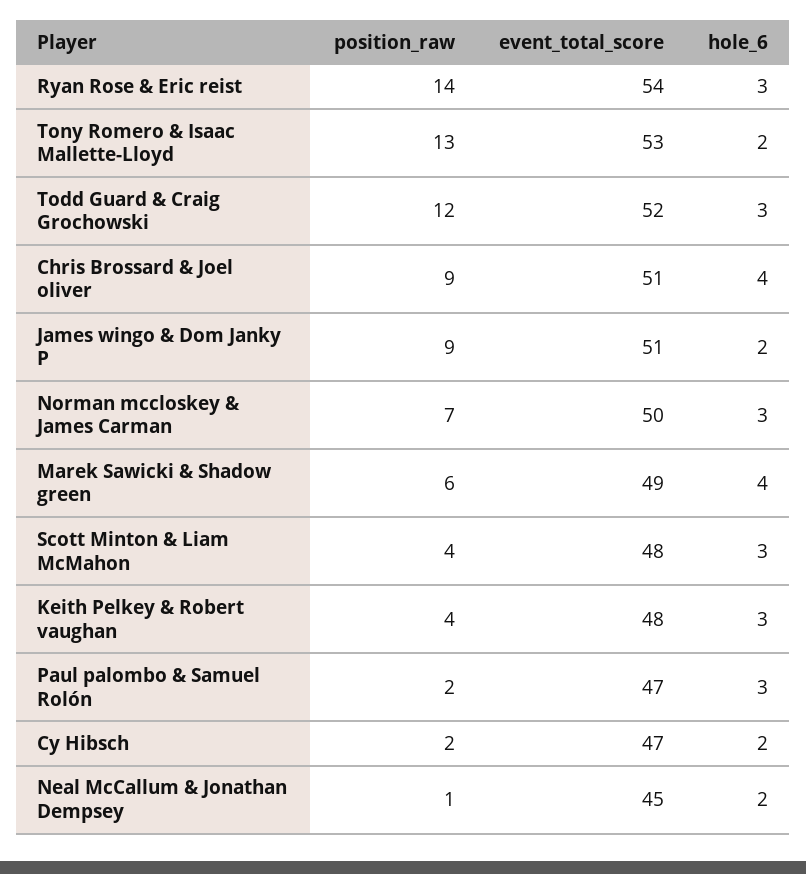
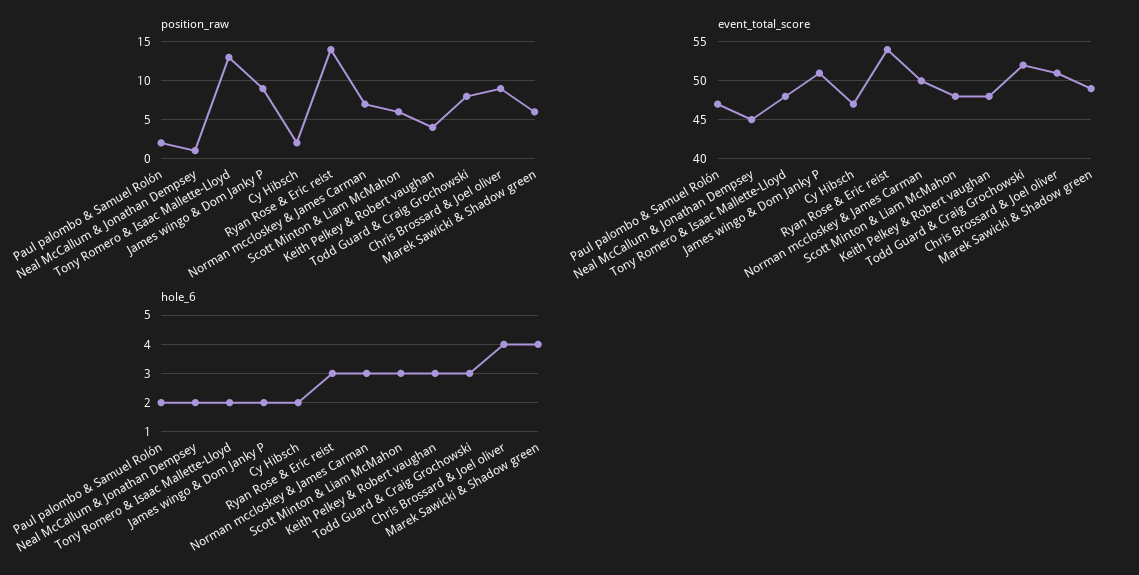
  {
    "position_raw": {
      "Ryan Rose & Eric reist": 14,
      "Tony Romero & Isaac Mallette-Lloyd": 13,
-     "Todd Guard & Craig Grochowski": 12,
+     "Todd Guard & Craig Grochowski": 8,
      "Chris Brossard & Joel oliver": 9,
      "James wingo & Dom Janky P": 9,
      "Norman mccloskey & James Carman": 7,
      "Marek Sawicki & Shadow green": 6,
-     "Scott Minton & Liam McMahon": 4,
+     "Scott Minton & Liam McMahon": 6,
      "Keith Pelkey & Robert vaughan": 4,
      "Paul palombo & Samuel Rolón": 2,
      "Cy Hibsch": 2,
      "Neal McCallum & Jonathan Dempsey": 1
    },
    "event_total_score": {
      "Ryan Rose & Eric reist": 54,
-     "Tony Romero & Isaac Mallette-Lloyd": 53,
+     "Tony Romero & Isaac Mallette-Lloyd": 48,
      "Todd Guard & Craig Grochowski": 52,
      "Chris Brossard & Joel oliver": 51,
      "James wingo & Dom Janky P": 51,
      "Norman mccloskey & James Carman": 50,
      "Marek Sawicki & Shadow green": 49,
      "Scott Minton & Liam McMahon": 48,
      "Keith Pelkey & Robert vaughan": 48,
      "Paul palombo & Samuel Rolón": 47,
      "Cy Hibsch": 47,
      "Neal McCallum & Jonathan Dempsey": 45
    },
    "hole_6": {
      "Ryan Rose & Eric reist": 3,
      "Tony Romero & Isaac Mallette-Lloyd": 2,
      "Todd Guard & Craig Grochowski": 3,
      "Chris Brossard & Joel oliver": 4,
      "James wingo & Dom Janky P": 2,
      "Norman mccloskey & James Carman": 3,
      "Marek Sawicki & Shadow green": 4,
      "Scott Minton & Liam McMahon": 3,
      "Keith Pelkey & Robert vaughan": 3,
-     "Paul palombo & Samuel Rolón": 3,
+     "Paul palombo & Samuel Rolón": 2,
      "Cy Hibsch": 2,
      "Neal McCallum & Jonathan Dempsey": 2
    }
  }

